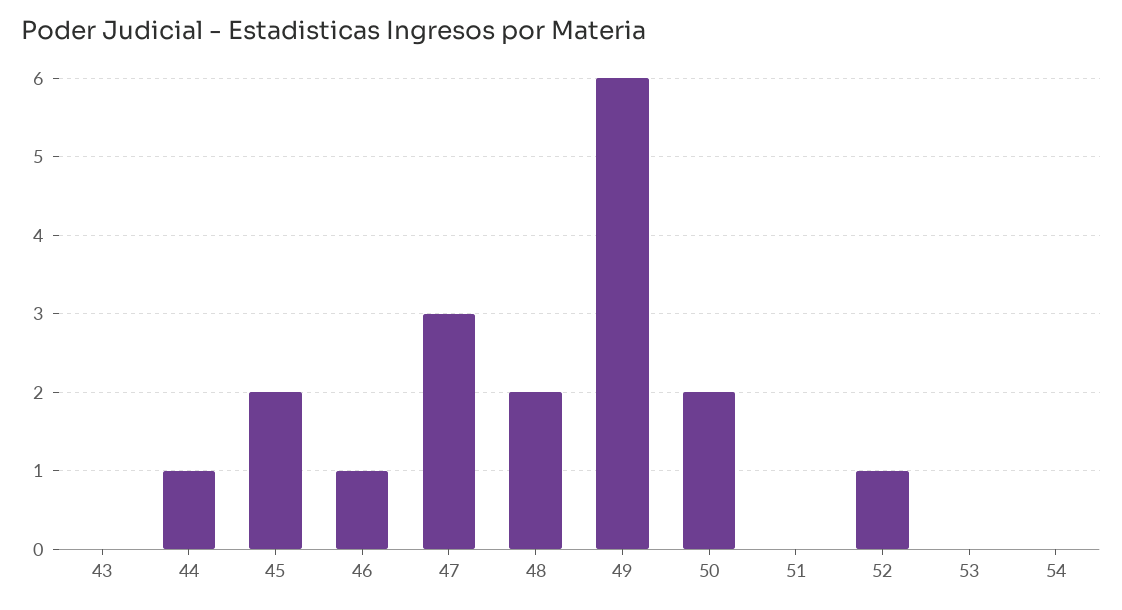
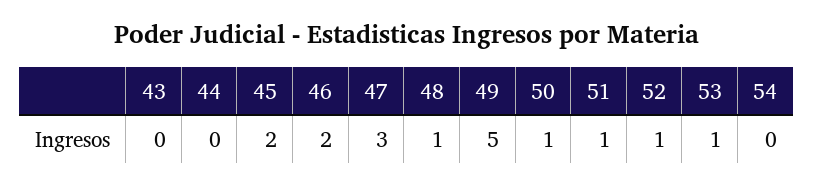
  {
    "43": 0,
-   "44": 1,
+   "44": 0,
    "45": 2,
-   "46": 1,
+   "46": 2,
    "47": 3,
-   "48": 2,
+   "48": 1,
-   "49": 6,
+   "49": 5,
-   "50": 2,
+   "50": 1,
-   "51": 0,
+   "51": 1,
    "52": 1,
-   "53": 0,
+   "53": 1,
    "54": 0
  }

